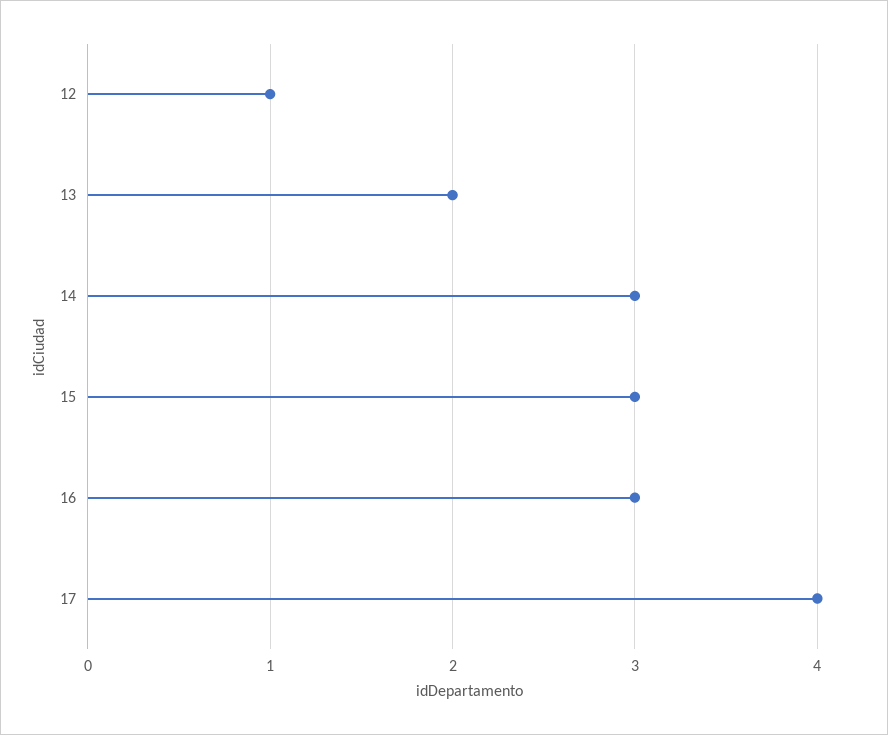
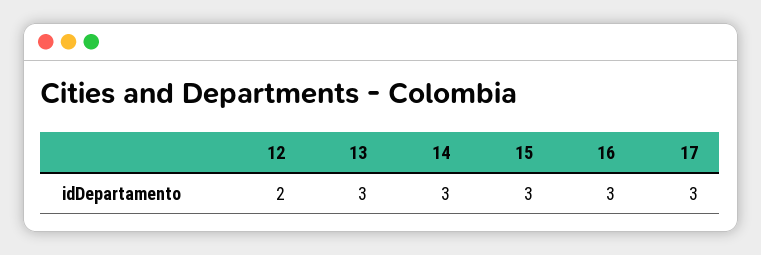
  {
-   "12": 1,
+   "12": 2,
-   "13": 2,
+   "13": 3,
    "14": 3,
    "15": 3,
    "16": 3,
-   "17": 4
+   "17": 3
  }

